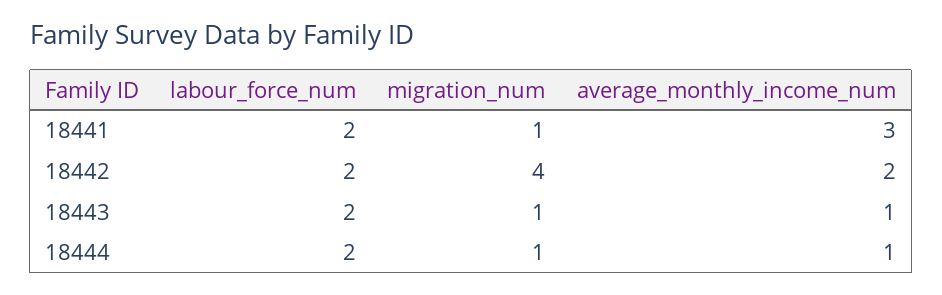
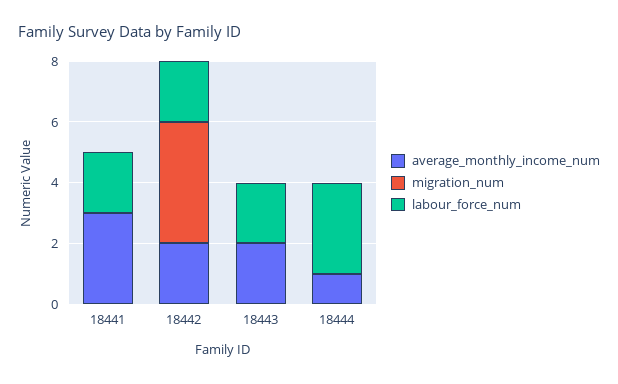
  {
    "labour_force_num": {
      "18441": 2,
      "18442": 2,
      "18443": 2,
-     "18444": 2
+     "18444": 3
    },
    "migration_num": {
-     "18441": 1,
+     "18441": 0,
      "18442": 4,
-     "18443": 1,
+     "18443": 0,
-     "18444": 1
+     "18444": 0
    },
    "average_monthly_income_num": {
      "18441": 3,
      "18442": 2,
-     "18443": 1,
+     "18443": 2,
      "18444": 1
    }
  }

